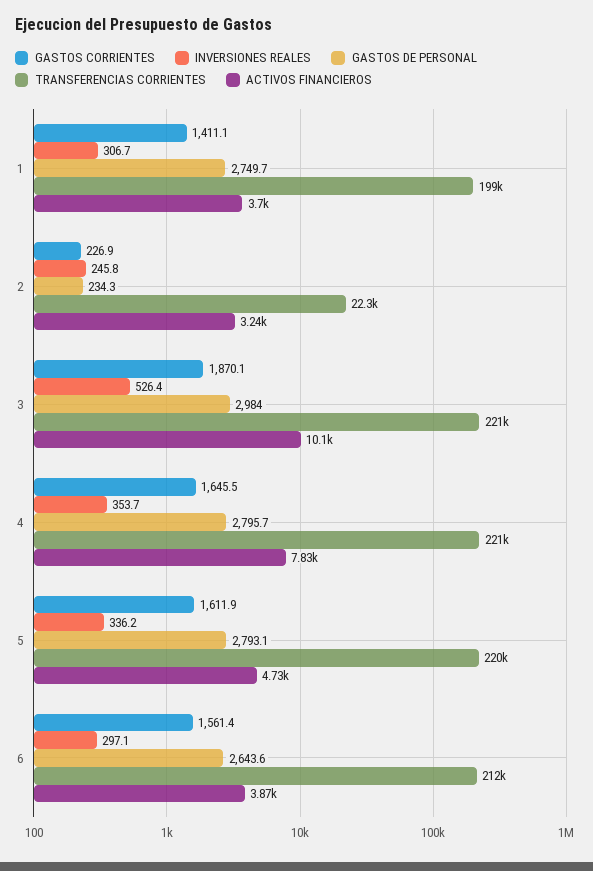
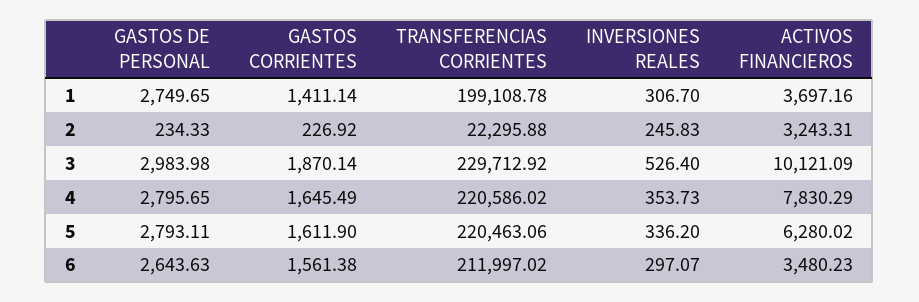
  {
    "GASTOS CORRIENTES": {
      "1": 1411.14,
      "2": 226.92,
      "3": 1870.14,
      "4": 1645.49,
      "5": 1611.9,
      "6": 1561.38
    },
    "INVERSIONES REALES": {
      "1": 306.7,
      "2": 245.83,
      "3": 526.4,
      "4": 353.73,
      "5": 336.2,
      "6": 297.07
    },
    "GASTOS DE PERSONAL": {
      "1": 2749.65,
      "2": 234.33,
      "3": 2983.98,
      "4": 2795.65,
      "5": 2793.11,
      "6": 2643.63
    },
    "TRANSFERENCIAS CORRIENTES": {
      "1": 199108.78,
      "2": 22295.88,
-     "3": 221000,
+     "3": 229712.92,
      "4": 220586.02,
      "5": 220463.06,
      "6": 211997.02
    },
    "ACTIVOS FINANCIEROS": {
      "1": 3697.16,
      "2": 3243.31,
      "3": 10121.09,
      "4": 7830.29,
-     "5": 4730,
+     "5": 6280.02,
-     "6": 3870
+     "6": 3480.23
    }
  }

